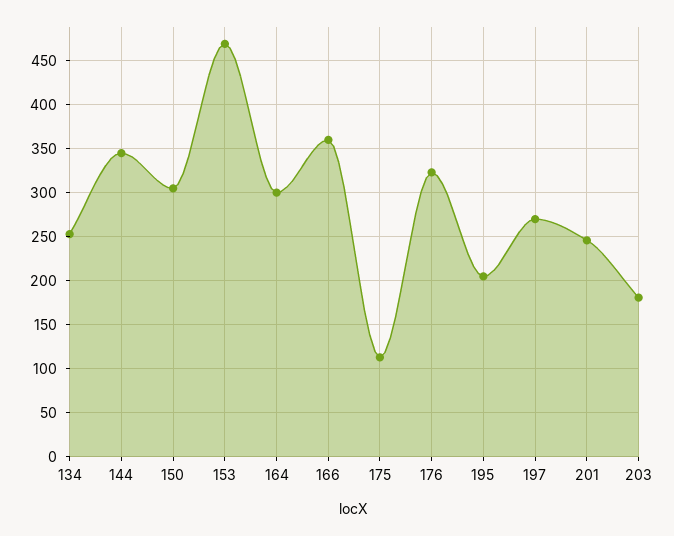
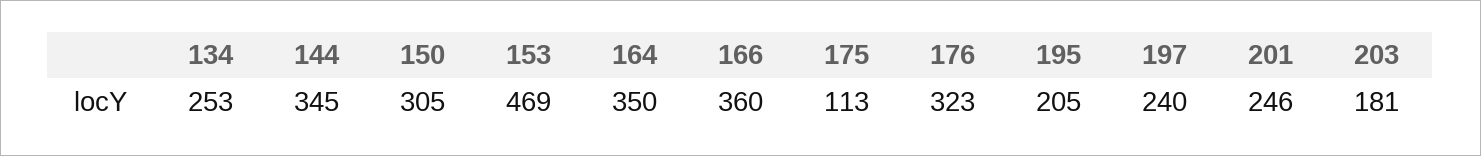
  {
    "134": 253,
    "144": 345,
    "150": 305,
    "153": 469,
-   "164": 300,
+   "164": 350,
    "166": 360,
    "175": 113,
    "176": 323,
    "195": 205,
-   "197": 270,
+   "197": 240,
    "201": 246,
    "203": 181
  }

